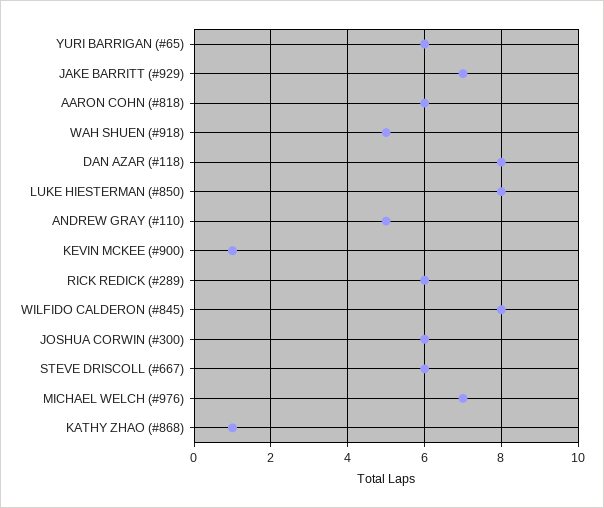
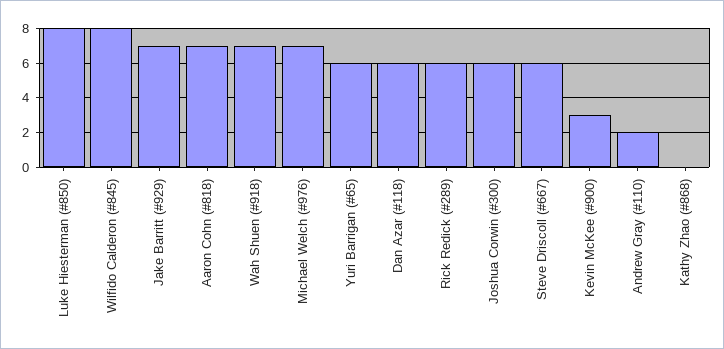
  {
    "YURI BARRIGAN (#65)": 6,
    "JAKE BARRITT (#929)": 7,
-   "AARON COHN (#818)": 6,
+   "AARON COHN (#818)": 7,
-   "WAH SHUEN (#918)": 5,
+   "WAH SHUEN (#918)": 7,
-   "DAN AZAR (#118)": 8,
+   "DAN AZAR (#118)": 6,
    "LUKE HIESTERMAN (#850)": 8,
-   "ANDREW GRAY (#110)": 5,
+   "ANDREW GRAY (#110)": 2,
-   "KEVIN MCKEE (#900)": 1,
+   "KEVIN MCKEE (#900)": 3,
    "RICK REDICK (#289)": 6,
    "WILFIDO CALDERON (#845)": 8,
    "JOSHUA CORWIN (#300)": 6,
    "STEVE DRISCOLL (#667)": 6,
    "MICHAEL WELCH (#976)": 7,
-   "KATHY ZHAO (#868)": 1
+   "KATHY ZHAO (#868)": 0
  }

